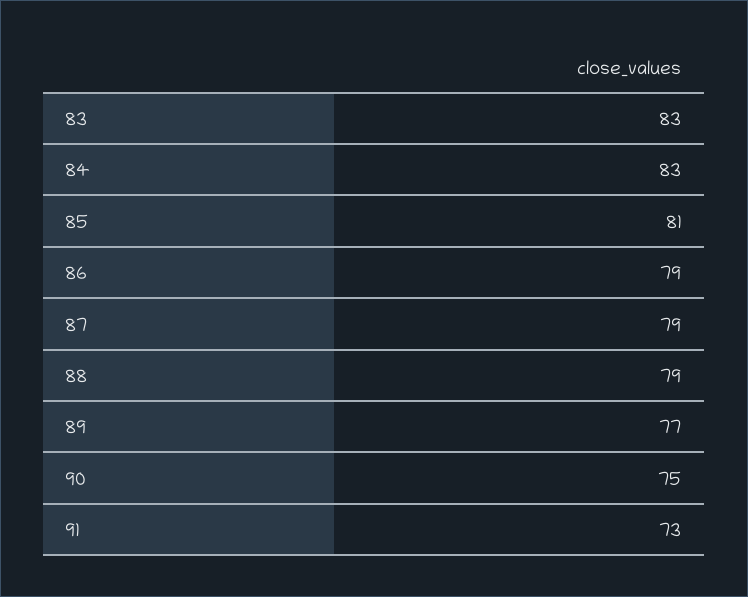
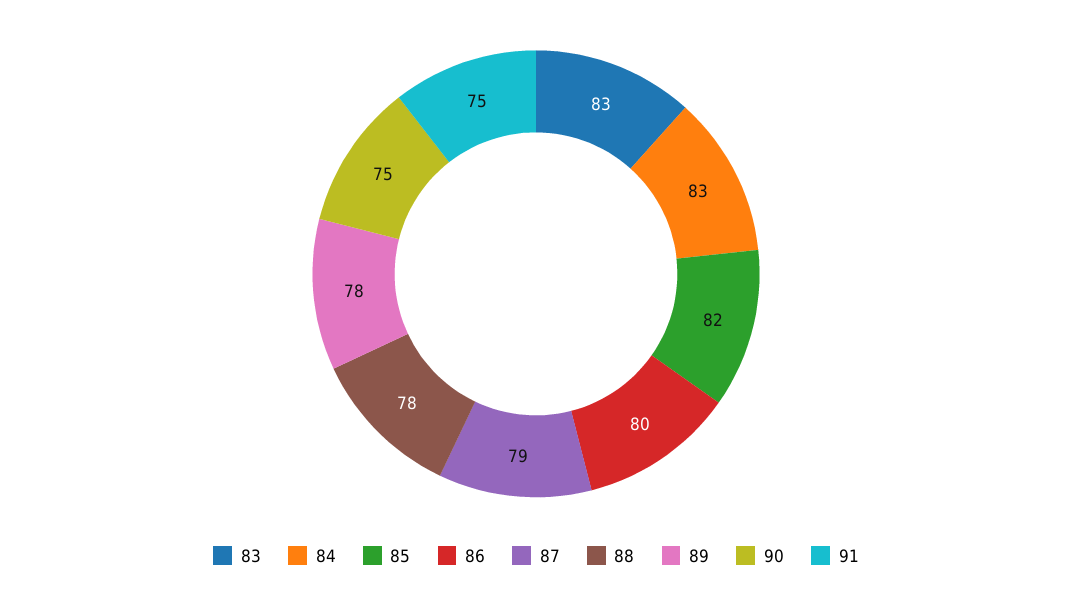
  {
    "83": 83,
    "84": 83,
-   "85": 81,
+   "85": 82,
-   "86": 79,
+   "86": 80,
    "87": 79,
-   "88": 79,
+   "88": 78,
-   "89": 77,
+   "89": 78,
    "90": 75,
-   "91": 73
+   "91": 75
  }

